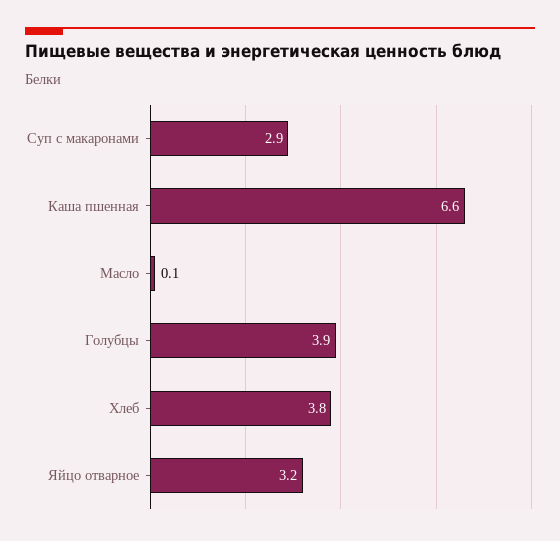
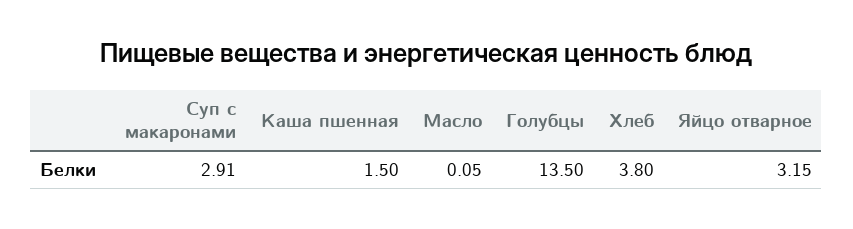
  {
    "Суп с макаронами": 2.91,
-   "Каша пшенная": 6.6,
+   "Каша пшенная": 1.5,
    "Масло": 0.05,
-   "Голубцы": 3.9,
+   "Голубцы": 13.5,
    "Хлеб": 3.8,
    "Яйцо отварное": 3.15
  }

